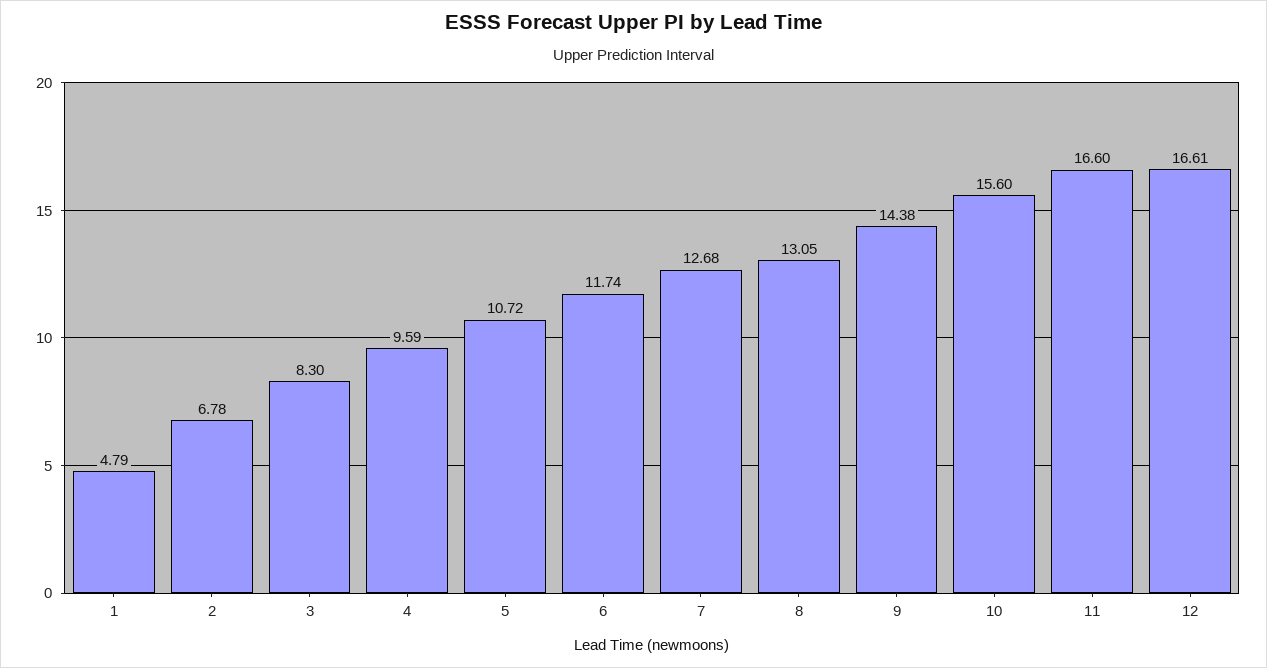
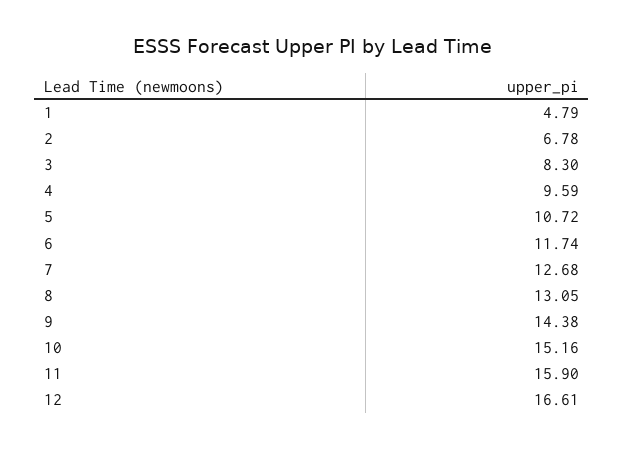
  {
    "1": 4.79,
    "2": 6.78,
    "3": 8.3,
    "4": 9.59,
    "5": 10.72,
    "6": 11.74,
    "7": 12.68,
    "8": 13.05,
    "9": 14.38,
-   "10": 15.6,
+   "10": 15.16,
-   "11": 16.6,
+   "11": 15.9,
    "12": 16.61
  }

